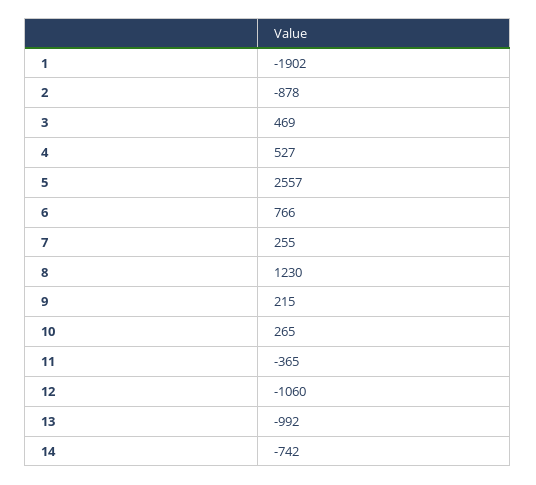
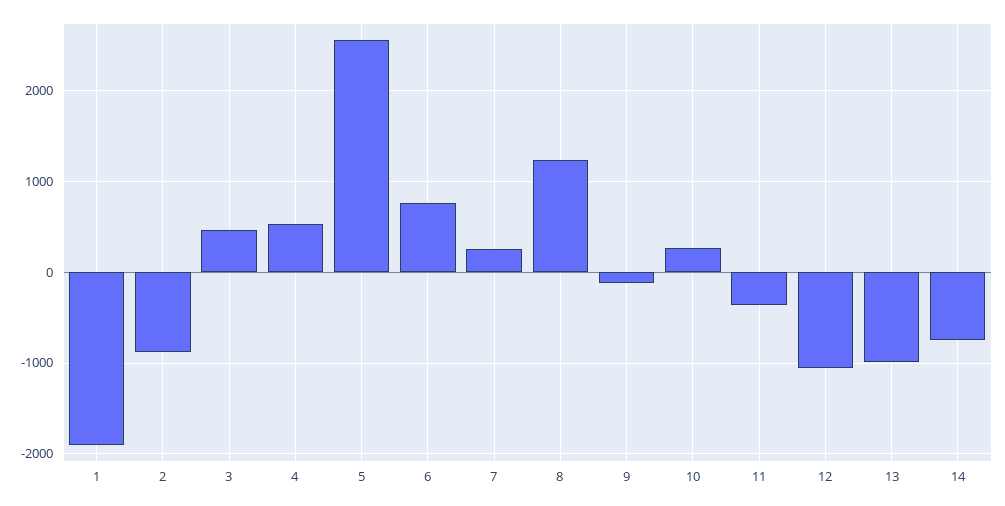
  {
    "1": -1902,
    "2": -878,
    "3": 469,
    "4": 527,
    "5": 2557,
    "6": 766,
    "7": 255,
    "8": 1230,
-   "9": 215,
+   "9": -100,
    "10": 265,
    "11": -365,
    "12": -1060,
    "13": -992,
    "14": -742
  }

